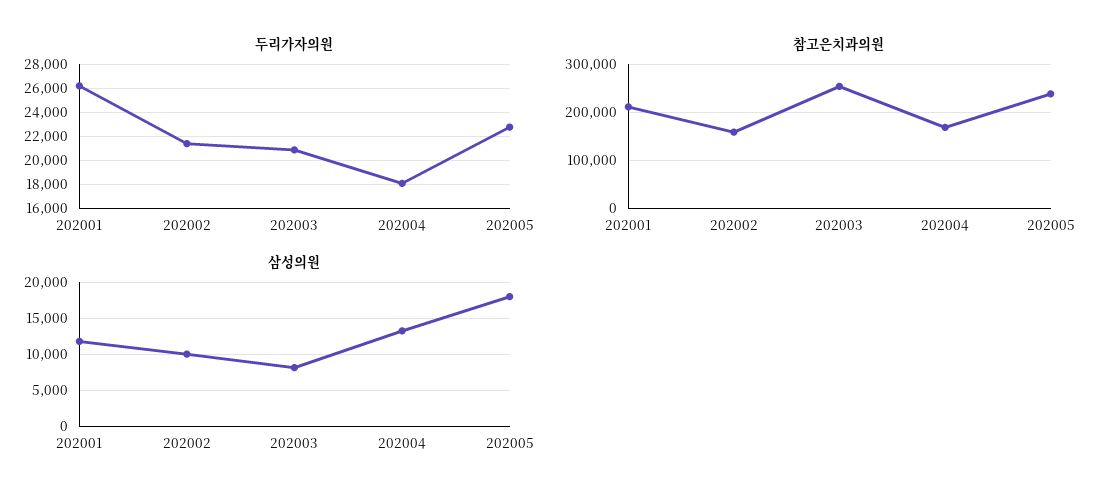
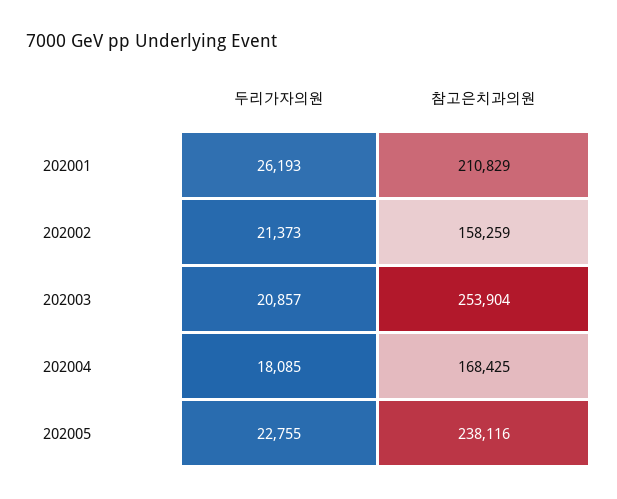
  {
    "두리가자의원": {
      "202001": 26193,
      "202002": 21373,
      "202003": 20857,
      "202004": 18085,
      "202005": 22755
    },
    "참고은치과의원": {
      "202001": 210829,
      "202002": 158259,
      "202003": 253904,
      "202004": 168425,
      "202005": 238116
-   },
+   }
-   "삼성의원": {
-     "202001": 12000,
-     "202002": 10000,
-     "202003": 8000,
-     "202004": 13000,
-     "202005": 18000
-   }
  }

